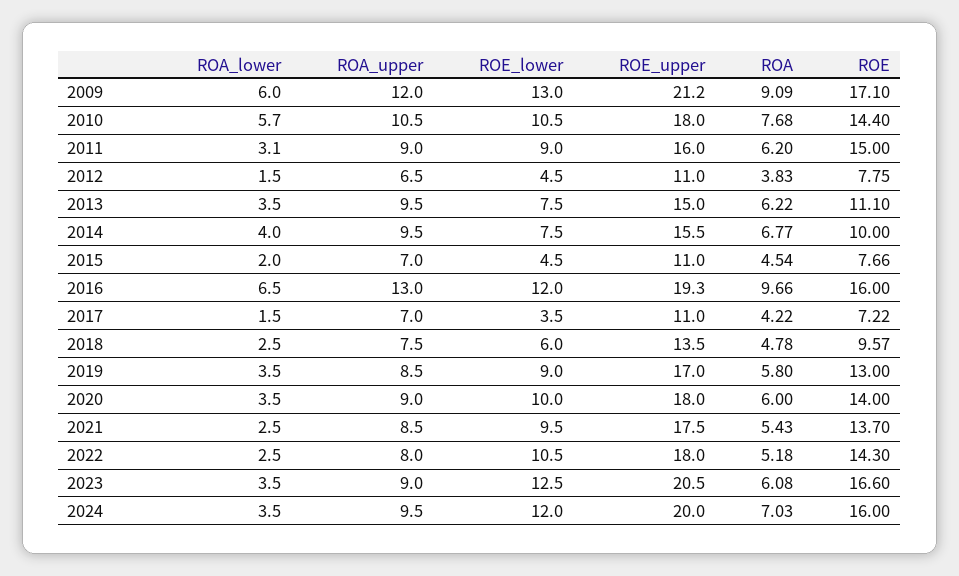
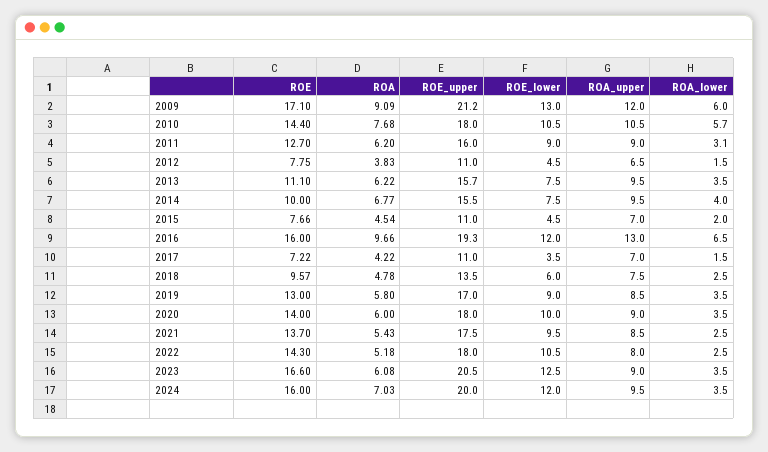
  {
    "ROA_lower": {
      "2009": 6,
      "2010": 5.7,
      "2011": 3.1,
      "2012": 1.5,
      "2013": 3.5,
      "2014": 4,
      "2015": 2,
      "2016": 6.5,
      "2017": 1.5,
      "2018": 2.5,
      "2019": 3.5,
      "2020": 3.5,
      "2021": 2.5,
      "2022": 2.5,
      "2023": 3.5,
      "2024": 3.5
    },
    "ROA_upper": {
      "2009": 12,
      "2010": 10.5,
      "2011": 9,
      "2012": 6.5,
      "2013": 9.5,
      "2014": 9.5,
      "2015": 7,
      "2016": 13,
      "2017": 7,
      "2018": 7.5,
      "2019": 8.5,
      "2020": 9,
      "2021": 8.5,
      "2022": 8,
      "2023": 9,
      "2024": 9.5
    },
    "ROE_lower": {
      "2009": 13,
      "2010": 10.5,
      "2011": 9,
      "2012": 4.5,
      "2013": 7.5,
      "2014": 7.5,
      "2015": 4.5,
      "2016": 12,
      "2017": 3.5,
      "2018": 6,
      "2019": 9,
      "2020": 10,
      "2021": 9.5,
      "2022": 10.5,
      "2023": 12.5,
      "2024": 12
    },
    "ROE_upper": {
      "2009": 21.2,
      "2010": 18,
      "2011": 16,
      "2012": 11,
-     "2013": 15,
+     "2013": 15.7,
      "2014": 15.5,
      "2015": 11,
      "2016": 19.3,
      "2017": 11,
      "2018": 13.5,
      "2019": 17,
      "2020": 18,
      "2021": 17.5,
      "2022": 18,
      "2023": 20.5,
      "2024": 20
    },
    "ROA": {
      "2009": 9.09,
      "2010": 7.68,
      "2011": 6.2,
      "2012": 3.83,
      "2013": 6.22,
      "2014": 6.77,
      "2015": 4.54,
      "2016": 9.66,
      "2017": 4.22,
      "2018": 4.78,
      "2019": 5.8,
      "2020": 6,
      "2021": 5.43,
      "2022": 5.18,
      "2023": 6.08,
      "2024": 7.03
    },
    "ROE": {
      "2009": 17.1,
      "2010": 14.4,
-     "2011": 15,
+     "2011": 12.7,
      "2012": 7.75,
      "2013": 11.1,
      "2014": 10,
      "2015": 7.66,
      "2016": 16,
      "2017": 7.22,
      "2018": 9.57,
      "2019": 13,
      "2020": 14,
      "2021": 13.7,
      "2022": 14.3,
      "2023": 16.6,
      "2024": 16
    }
  }

